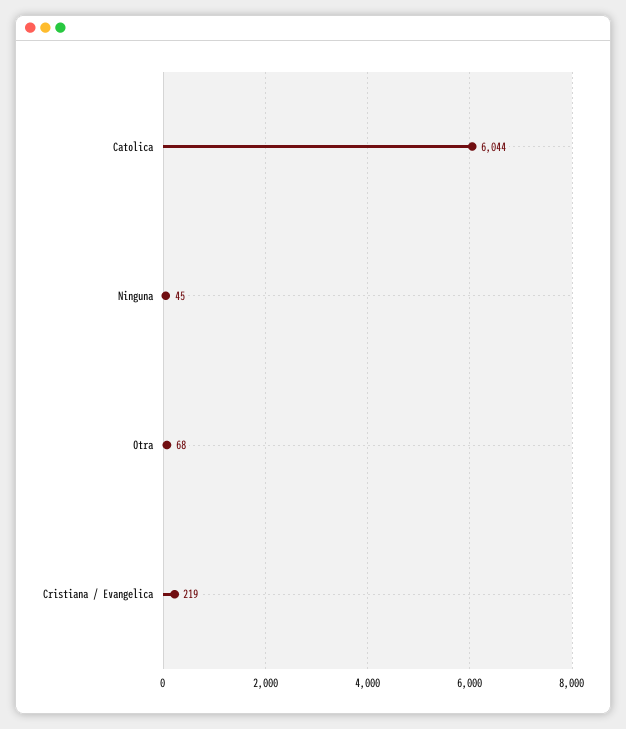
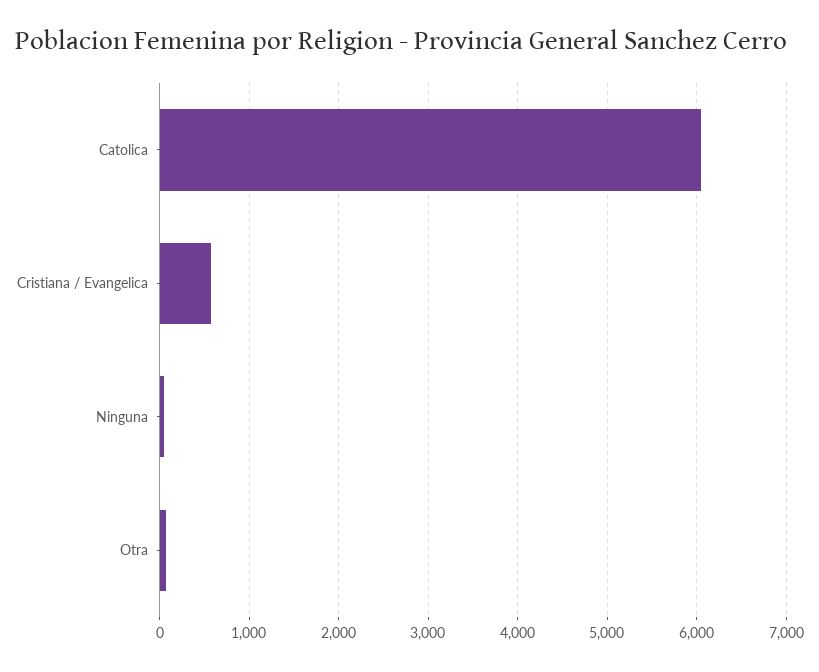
  {
    "Catolica": 6044,
    "Ninguna": 45,
    "Otra": 68,
-   "Cristiana / Evangelica": 219
+   "Cristiana / Evangelica": 600
  }

